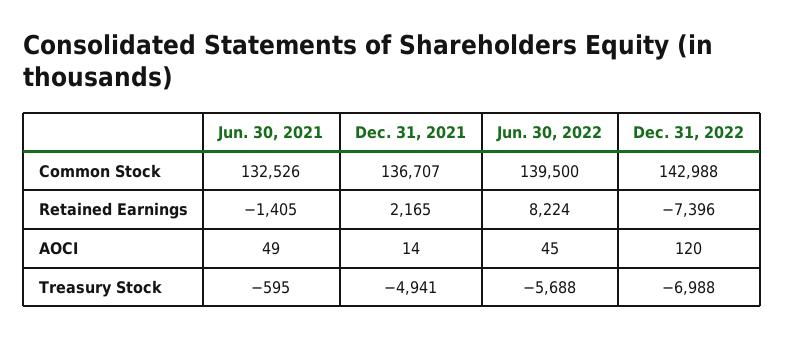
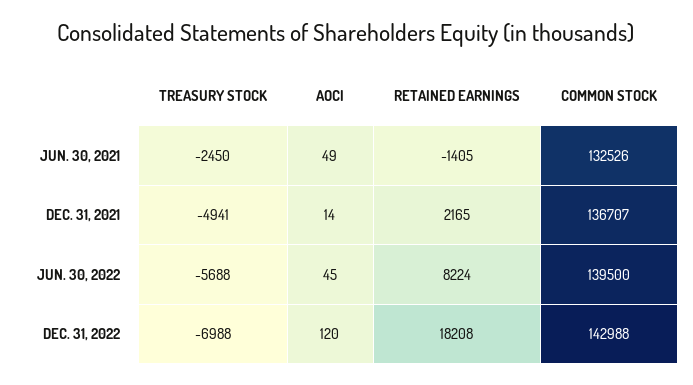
  {
    "Jun. 30, 2021": {
      "Common Stock": 132526,
      "Retained Earnings": -1405,
      "AOCI": 49,
-     "Treasury Stock": -595
+     "Treasury Stock": -2450
    },
    "Dec. 31, 2021": {
      "Common Stock": 136707,
      "Retained Earnings": 2165,
      "AOCI": 14,
      "Treasury Stock": -4941
    },
    "Jun. 30, 2022": {
      "Common Stock": 139500,
      "Retained Earnings": 8224,
      "AOCI": 45,
      "Treasury Stock": -5688
    },
    "Dec. 31, 2022": {
      "Common Stock": 142988,
-     "Retained Earnings": -7396,
+     "Retained Earnings": 18208,
      "AOCI": 120,
      "Treasury Stock": -6988
    }
  }

